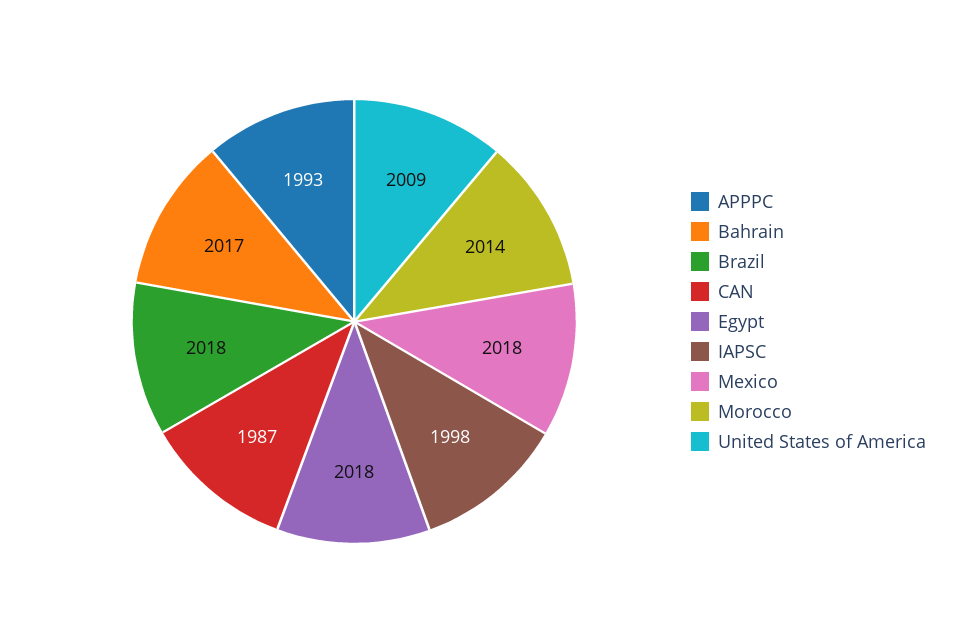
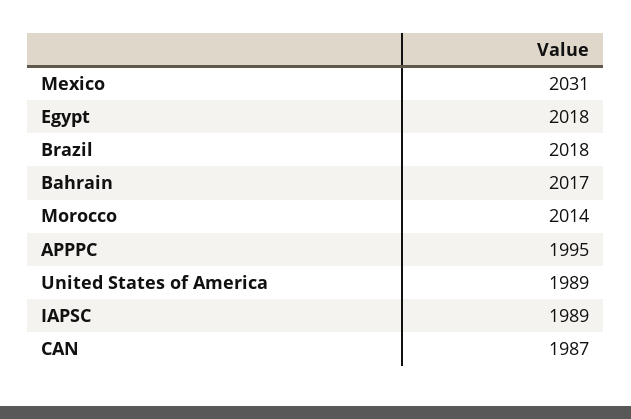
  {
-   "APPPC": 1993,
+   "APPPC": 1995,
    "Bahrain": 2017,
    "Brazil": 2018,
    "CAN": 1987,
    "Egypt": 2018,
-   "IAPSC": 1998,
+   "IAPSC": 1989,
-   "Mexico": 2018,
+   "Mexico": 2031,
    "Morocco": 2014,
-   "United States of America": 2009
+   "United States of America": 1989
  }

